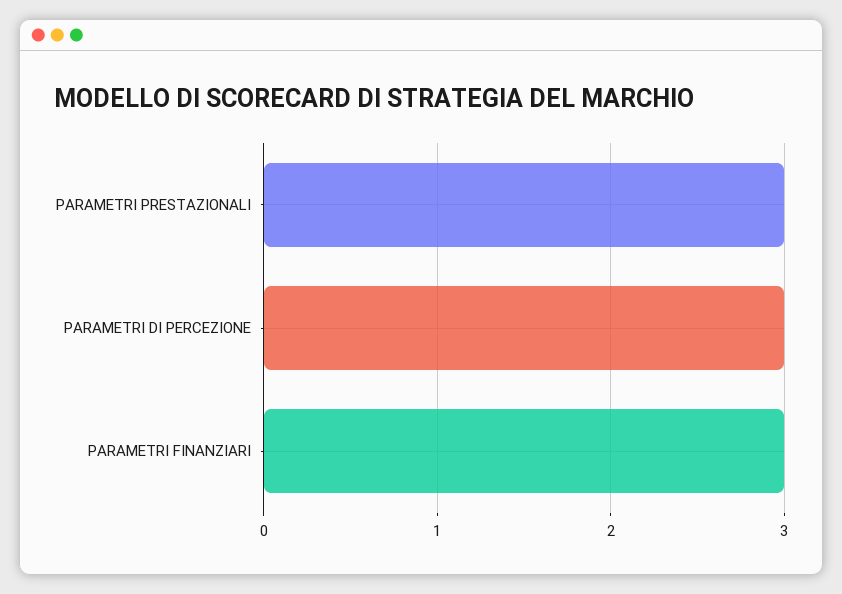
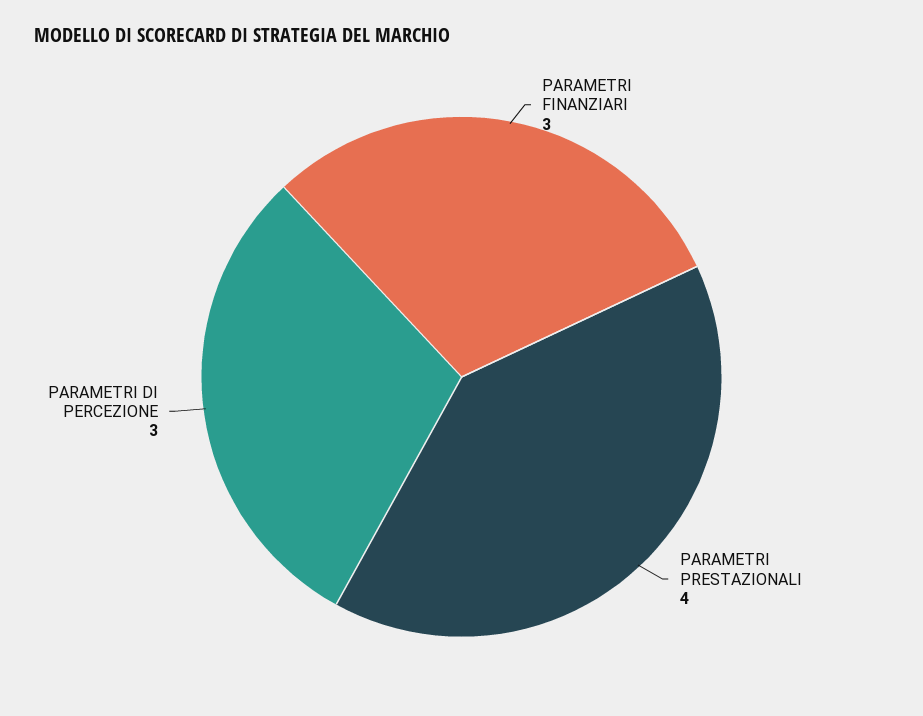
  {
-   "PARAMETRI PRESTAZIONALI": 3,
+   "PARAMETRI PRESTAZIONALI": 4,
    "PARAMETRI DI PERCEZIONE": 3,
    "PARAMETRI FINANZIARI": 3
  }

